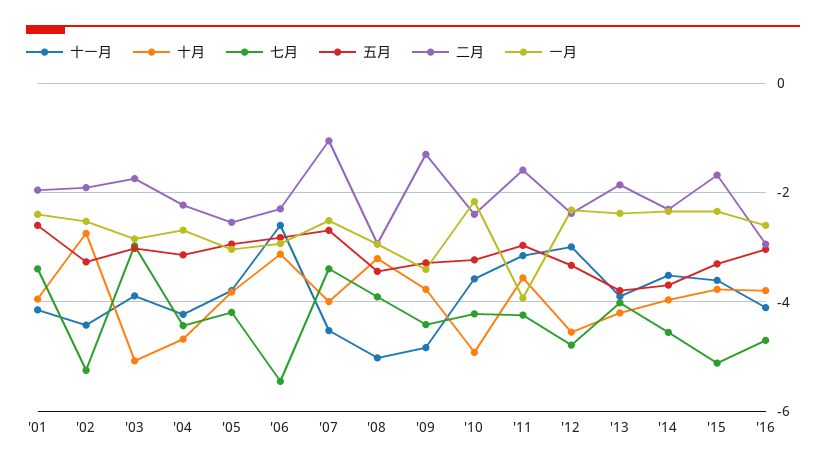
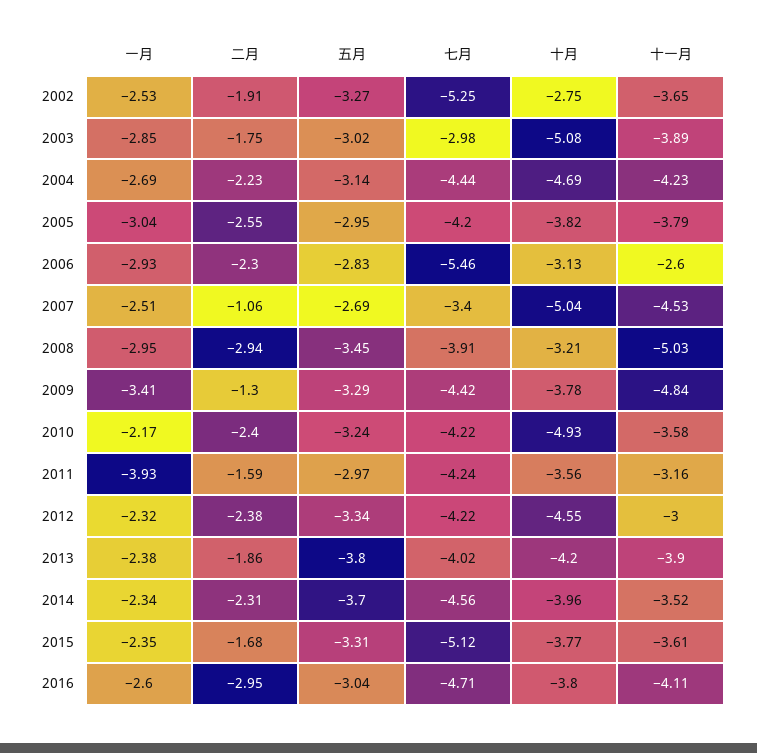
  {
    "十一月": {
-     "'01": -4.2,
-     "'02": -4.4,
+     "'02": -3.65,
      "'03": -3.89,
      "'04": -4.23,
      "'05": -3.79,
      "'06": -2.6,
      "'07": -4.53,
      "'08": -5.03,
      "'09": -4.84,
      "'10": -3.58,
      "'11": -3.16,
      "'12": -3,
      "'13": -3.9,
      "'14": -3.52,
      "'15": -3.61,
      "'16": -4.11
    },
    "十月": {
-     "'01": -4,
      "'02": -2.75,
      "'03": -5.08,
      "'04": -4.69,
      "'05": -3.82,
      "'06": -3.13,
-     "'07": -4,
+     "'07": -5.04,
      "'08": -3.21,
      "'09": -3.78,
      "'10": -4.93,
      "'11": -3.56,
      "'12": -4.55,
      "'13": -4.2,
      "'14": -3.96,
      "'15": -3.77,
      "'16": -3.8
    },
    "七月": {
-     "'01": -3.4,
      "'02": -5.25,
      "'03": -2.98,
      "'04": -4.44,
      "'05": -4.2,
      "'06": -5.46,
      "'07": -3.4,
      "'08": -3.91,
      "'09": -4.42,
      "'10": -4.22,
      "'11": -4.24,
-     "'12": -4.8,
+     "'12": -4.22,
      "'13": -4.02,
      "'14": -4.56,
      "'15": -5.12,
      "'16": -4.71
    },
    "五月": {
-     "'01": -2.6,
      "'02": -3.27,
      "'03": -3.02,
      "'04": -3.14,
      "'05": -2.95,
      "'06": -2.83,
      "'07": -2.69,
      "'08": -3.45,
      "'09": -3.29,
      "'10": -3.24,
      "'11": -2.97,
      "'12": -3.34,
      "'13": -3.8,
      "'14": -3.7,
      "'15": -3.31,
      "'16": -3.04
    },
    "二月": {
-     "'01": -2,
      "'02": -1.91,
      "'03": -1.75,
      "'04": -2.23,
      "'05": -2.55,
      "'06": -2.3,
      "'07": -1.06,
      "'08": -2.94,
      "'09": -1.3,
      "'10": -2.4,
      "'11": -1.59,
      "'12": -2.38,
      "'13": -1.86,
      "'14": -2.31,
      "'15": -1.68,
      "'16": -2.95
    },
    "一月": {
-     "'01": -2.4,
      "'02": -2.53,
      "'03": -2.85,
      "'04": -2.69,
      "'05": -3.04,
      "'06": -2.93,
      "'07": -2.51,
      "'08": -2.95,
      "'09": -3.41,
      "'10": -2.17,
      "'11": -3.93,
      "'12": -2.32,
      "'13": -2.38,
      "'14": -2.34,
      "'15": -2.35,
      "'16": -2.6
    }
  }

